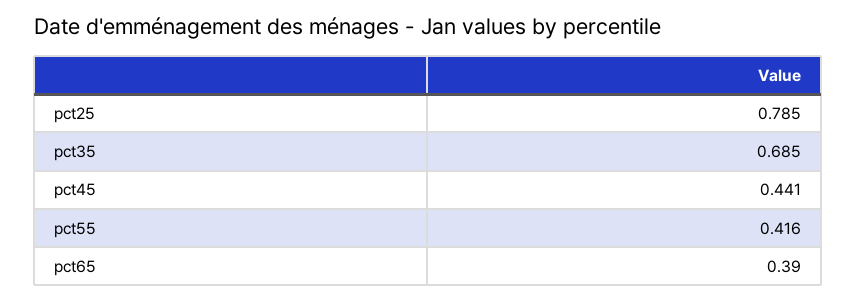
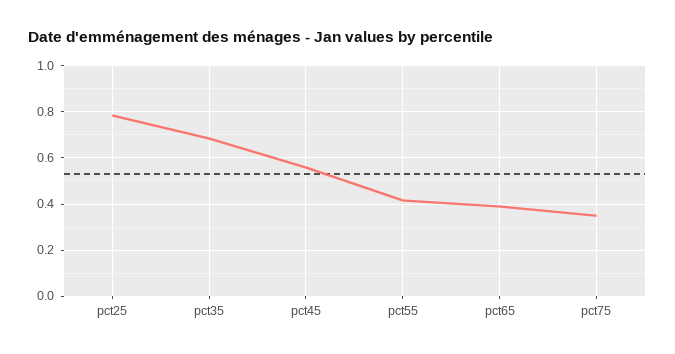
  {
    "pct25": 0.785,
    "pct35": 0.685,
-   "pct45": 0.441,
+   "pct45": 0.55,
    "pct55": 0.416,
-   "pct65": 0.39
+   "pct65": 0.39,
+   "pct75": 0.35
  }

